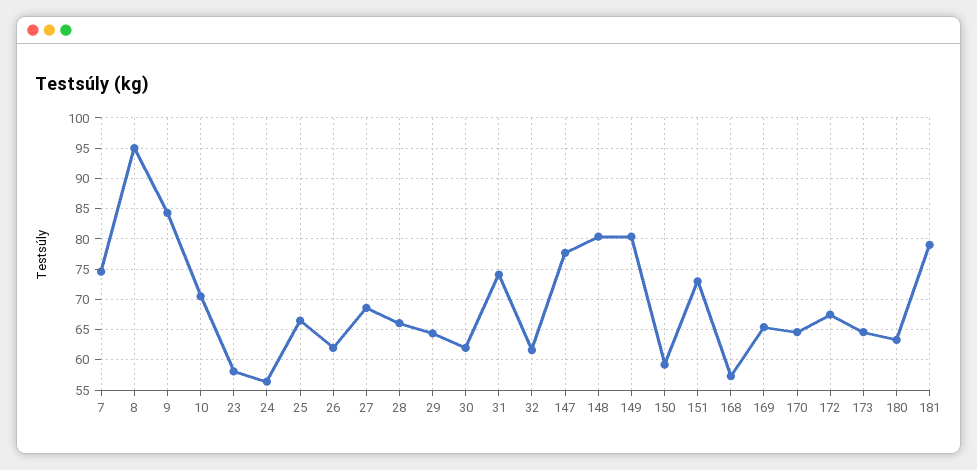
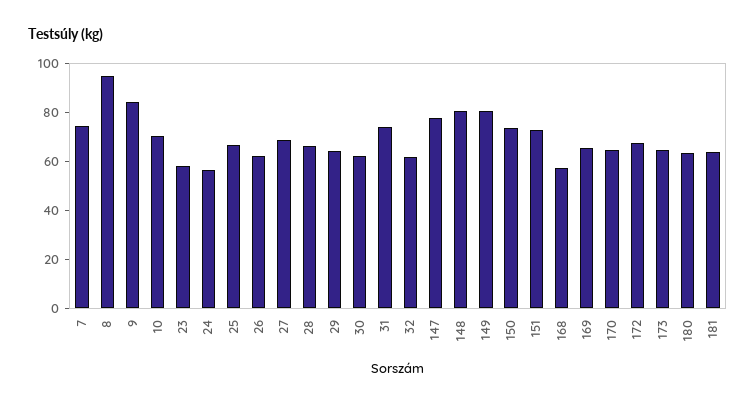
  {
    "7": 75,
    "8": 95,
    "9": 84,
    "10": 71,
    "23": 58,
    "24": 56,
    "25": 67,
    "26": 62,
    "27": 69,
    "28": 66,
    "29": 64,
    "30": 62,
    "31": 74,
    "32": 62,
    "147": 78,
    "148": 80,
    "149": 80,
-   "150": 59,
+   "150": 75,
    "151": 73,
    "168": 57,
    "169": 65,
    "170": 65,
    "172": 68,
    "173": 65,
    "180": 63,
-   "181": 79
+   "181": 65
  }

